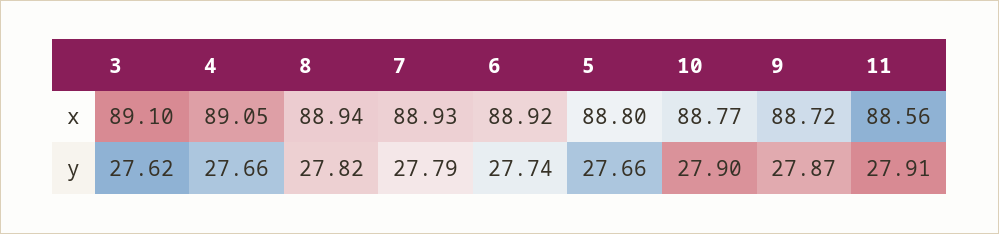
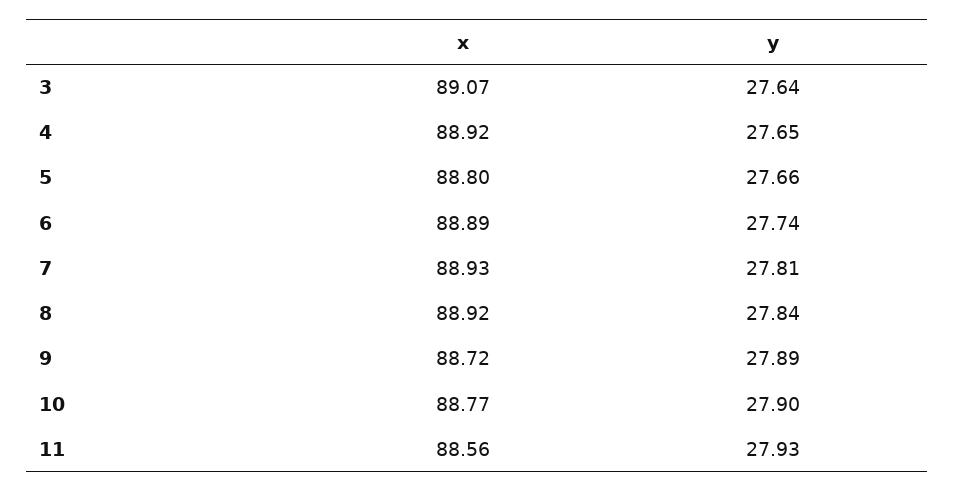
  {
    "3": {
-     "x": 89.1,
+     "x": 89.07,
-     "y": 27.62
+     "y": 27.64
    },
    "4": {
-     "x": 89.05,
+     "x": 88.92,
-     "y": 27.66
+     "y": 27.65
    },
    "8": {
-     "x": 88.94,
+     "x": 88.92,
-     "y": 27.82
+     "y": 27.84
    },
    "7": {
      "x": 88.93,
-     "y": 27.79
+     "y": 27.81
    },
    "6": {
-     "x": 88.92,
+     "x": 88.89,
      "y": 27.74
    },
    "5": {
      "x": 88.8,
      "y": 27.66
    },
    "10": {
      "x": 88.77,
      "y": 27.9
    },
    "9": {
      "x": 88.72,
-     "y": 27.87
+     "y": 27.89
    },
    "11": {
      "x": 88.56,
-     "y": 27.91
+     "y": 27.93
    }
  }

